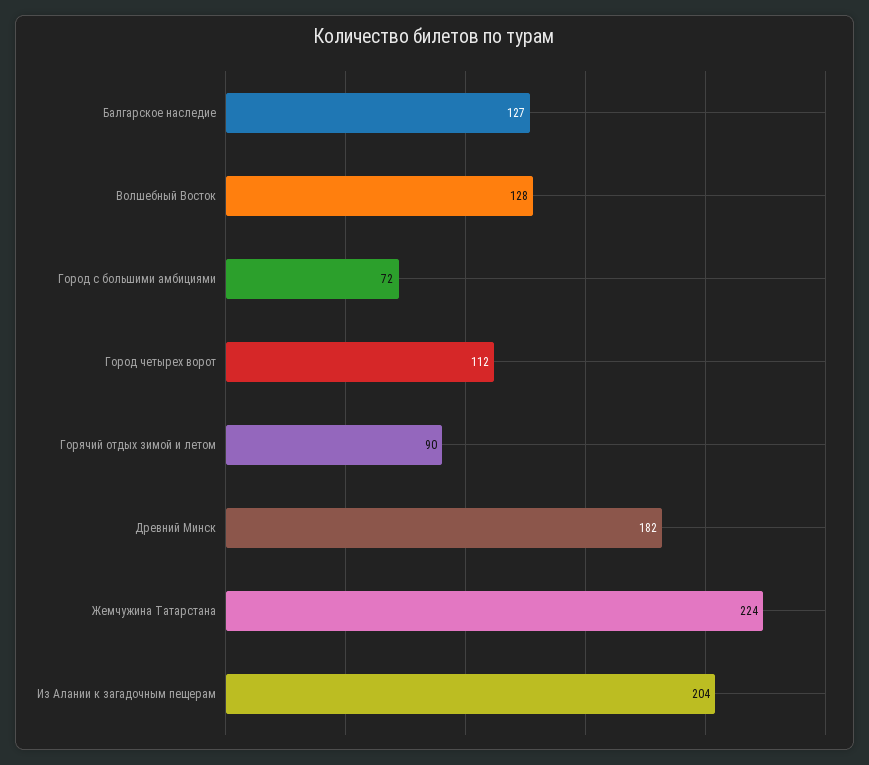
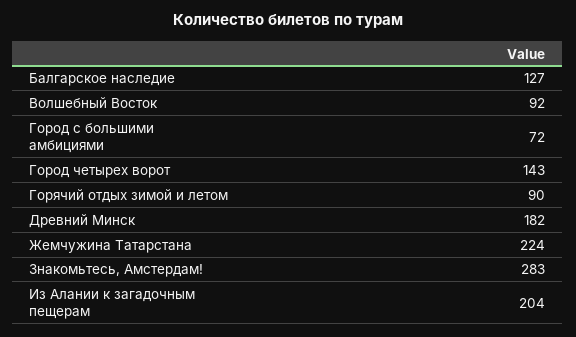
  {
    "Балгарское наследие": 127,
-   "Волшебный Восток": 128,
+   "Волшебный Восток": 92,
    "Город с большими амбициями": 72,
-   "Город четырех ворот": 112,
+   "Город четырех ворот": 143,
    "Горячий отдых зимой и летом": 90,
    "Древний Минск": 182,
    "Жемчужина Татарстана": 224,
-   "Из Алании к загадочным пещерам": 204
+   "Из Алании к загадочным пещерам": 204,
+   "Знакомьтесь, Амстердам!": 283
  }

